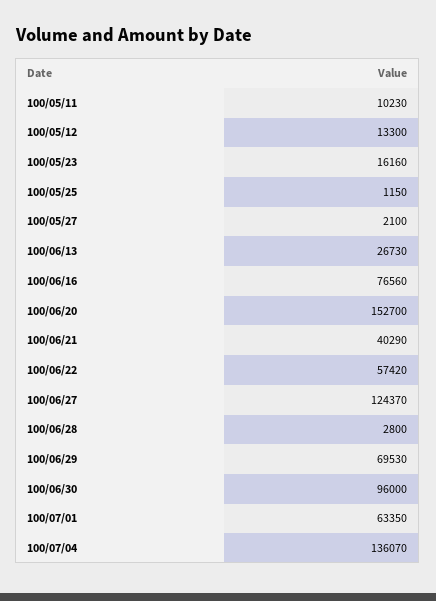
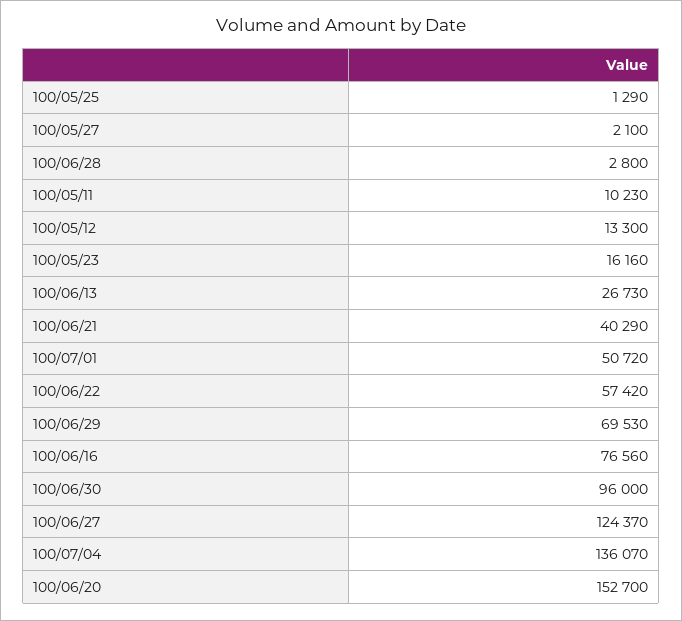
  {
    "100/05/11": 10230,
    "100/05/12": 13300,
    "100/05/23": 16160,
-   "100/05/25": 1150,
+   "100/05/25": 1290,
    "100/05/27": 2100,
    "100/06/13": 26730,
    "100/06/16": 76560,
    "100/06/20": 152700,
    "100/06/21": 40290,
    "100/06/22": 57420,
    "100/06/27": 124370,
    "100/06/28": 2800,
    "100/06/29": 69530,
    "100/06/30": 96000,
-   "100/07/01": 63350,
+   "100/07/01": 50720,
    "100/07/04": 136070
  }

